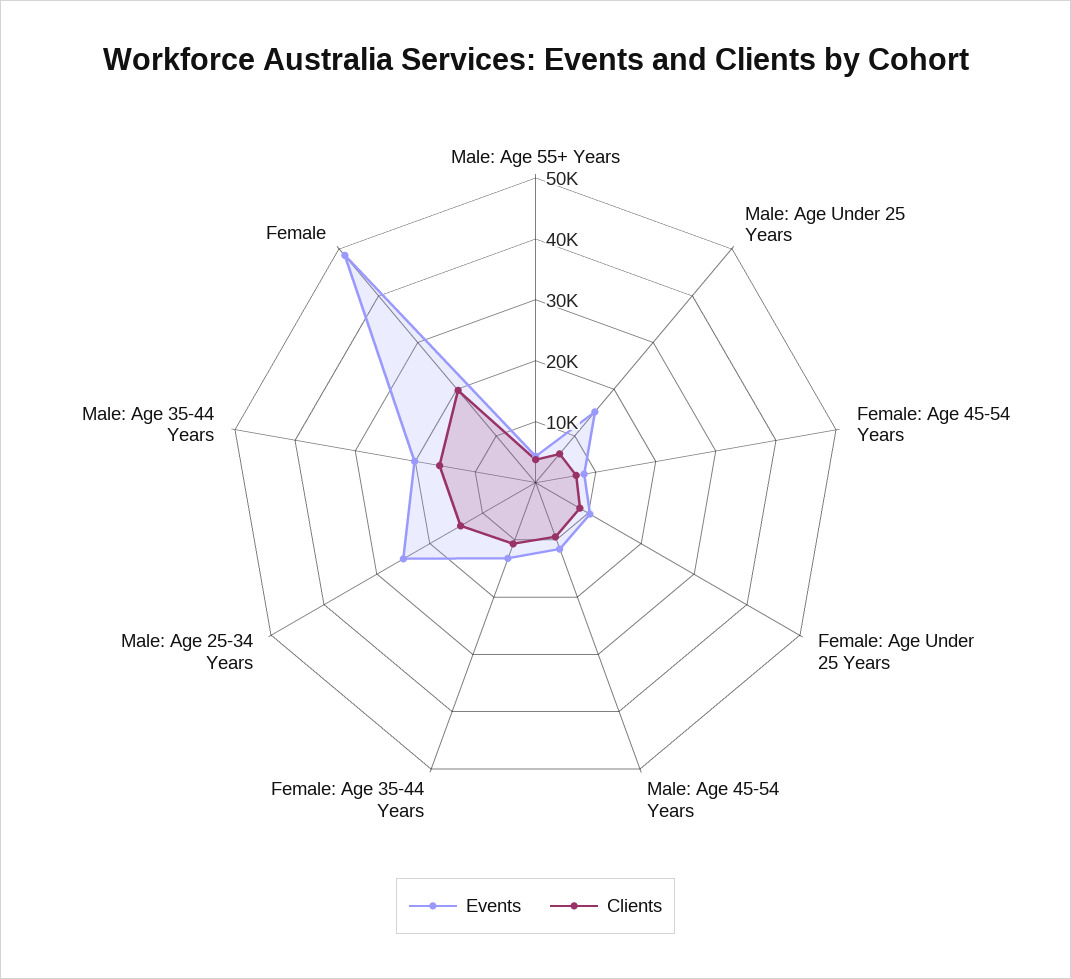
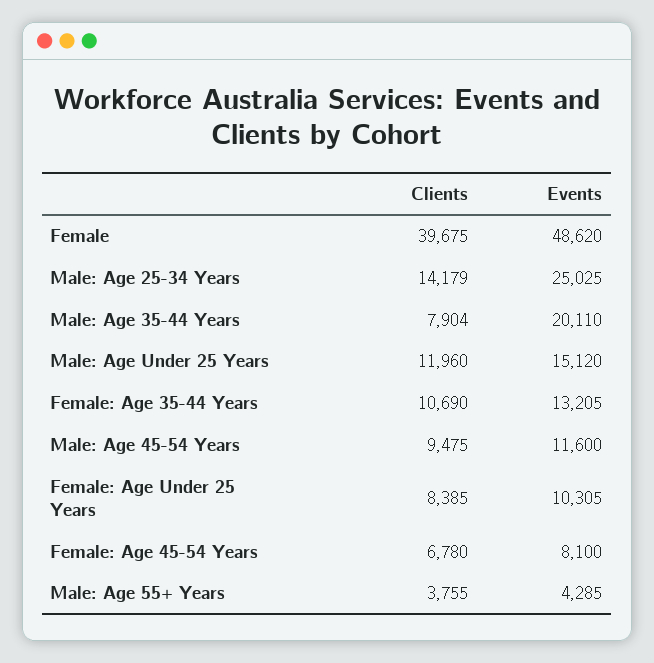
  {
    "Events": {
      "Male: Age 55+ Years": 4285,
      "Male: Age Under 25 Years": 15120,
      "Female: Age 45-54 Years": 8100,
      "Female: Age Under 25 Years": 10305,
      "Male: Age 45-54 Years": 11600,
      "Female: Age 35-44 Years": 13205,
      "Male: Age 25-34 Years": 25025,
      "Male: Age 35-44 Years": 20110,
      "Female": 48620
    },
    "Clients": {
      "Male: Age 55+ Years": 3755,
-     "Male: Age Under 25 Years": 6000,
+     "Male: Age Under 25 Years": 11960,
      "Female: Age 45-54 Years": 6780,
      "Female: Age Under 25 Years": 8385,
      "Male: Age 45-54 Years": 9475,
      "Female: Age 35-44 Years": 10690,
      "Male: Age 25-34 Years": 14179,
-     "Male: Age 35-44 Years": 16000,
+     "Male: Age 35-44 Years": 7904,
-     "Female": 20000
+     "Female": 39675
    }
  }

